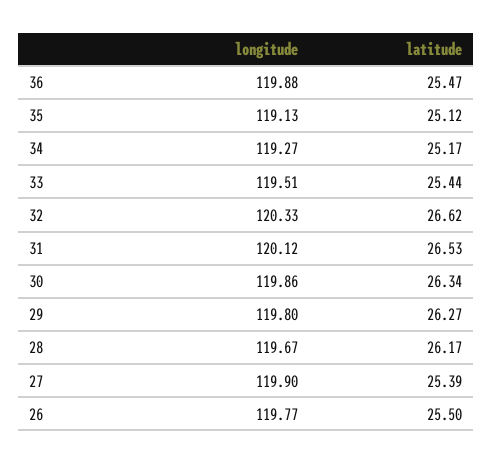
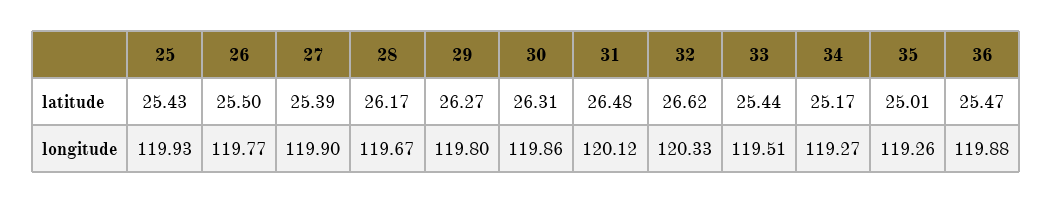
  {
    "longitude": {
      "36": 119.88,
-     "35": 119.13,
+     "35": 119.26,
      "34": 119.27,
      "33": 119.51,
      "32": 120.33,
      "31": 120.12,
      "30": 119.86,
      "29": 119.8,
      "28": 119.67,
      "27": 119.9,
-     "26": 119.77
+     "26": 119.77,
+     "25": 119.93
    },
    "latitude": {
      "36": 25.47,
-     "35": 25.12,
+     "35": 25.01,
      "34": 25.17,
      "33": 25.44,
      "32": 26.62,
-     "31": 26.53,
+     "31": 26.48,
-     "30": 26.34,
+     "30": 26.31,
      "29": 26.27,
      "28": 26.17,
      "27": 25.39,
-     "26": 25.5
+     "26": 25.5,
+     "25": 25.43
    }
  }

